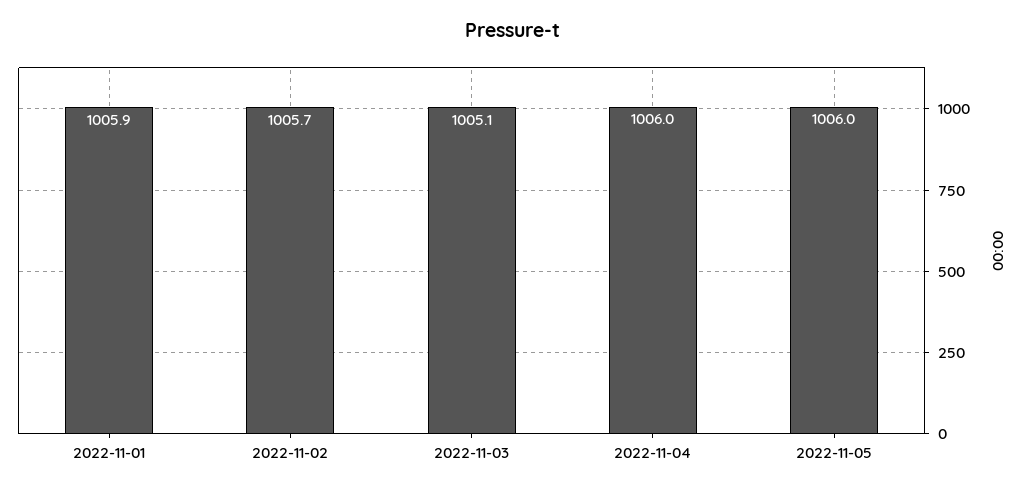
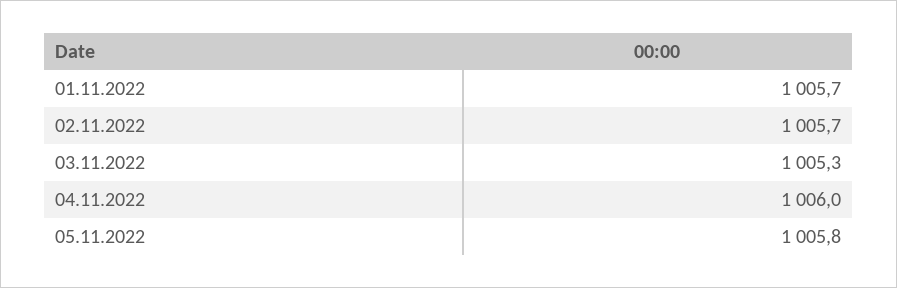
  {
-   "2022-11-01": 1005.9,
+   "2022-11-01": 1005.7,
    "2022-11-02": 1005.7,
-   "2022-11-03": 1005.1,
+   "2022-11-03": 1005.3,
    "2022-11-04": 1006,
-   "2022-11-05": 1006
+   "2022-11-05": 1005.8
  }

